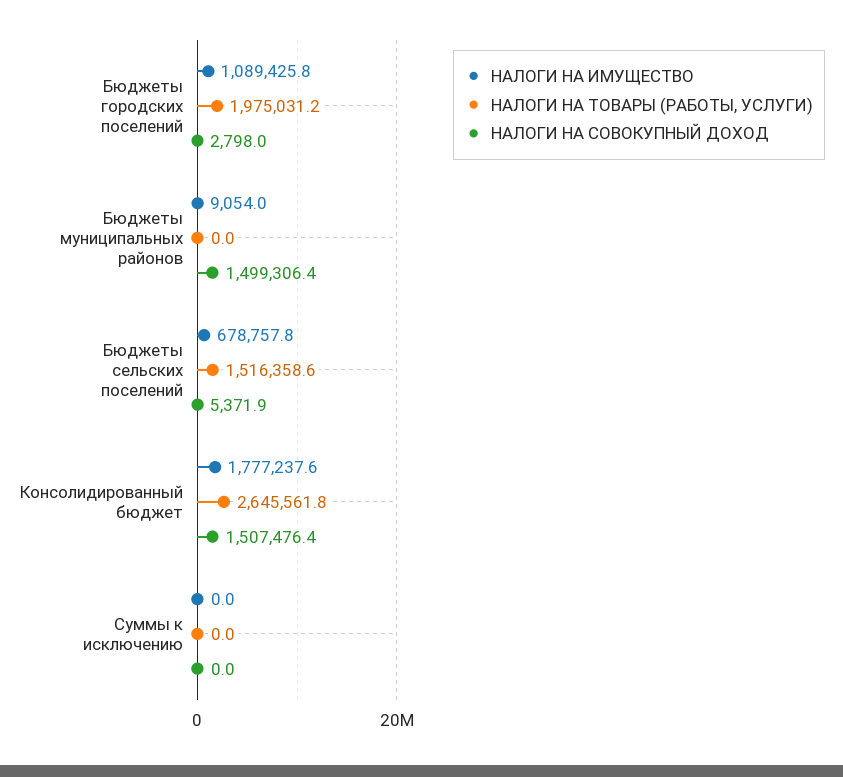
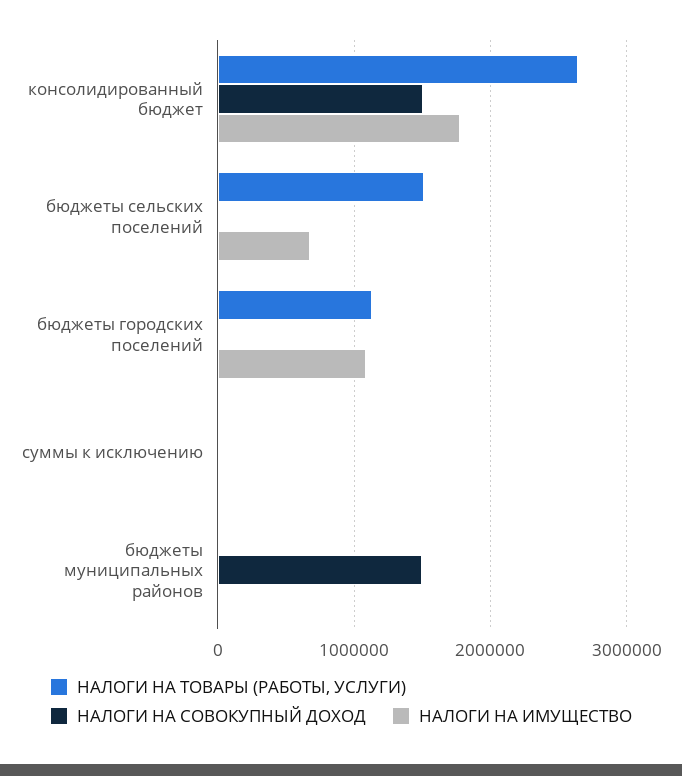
  {
    "НАЛОГИ НА ИМУЩЕСТВО": {
      "Бюджеты городских поселений": 1089425.8,
      "Бюджеты муниципальных районов": 9054,
      "Бюджеты сельских поселений": 678757.8,
      "Консолидированный бюджет": 1777237.6,
      "Суммы к исключению": 0
    },
    "НАЛОГИ НА ТОВАРЫ (РАБОТЫ, УСЛУГИ)": {
-     "Бюджеты городских поселений": 1975031.2,
+     "Бюджеты городских поселений": 1100000,
      "Бюджеты муниципальных районов": 0,
      "Бюджеты сельских поселений": 1516358.6,
      "Консолидированный бюджет": 2645561.8,
      "Суммы к исключению": 0
    },
    "НАЛОГИ НА СОВОКУПНЫЙ ДОХОД": {
      "Бюджеты городских поселений": 2798,
      "Бюджеты муниципальных районов": 1499306.4,
      "Бюджеты сельских поселений": 5371.9,
      "Консолидированный бюджет": 1507476.4,
      "Суммы к исключению": 0
    }
  }

